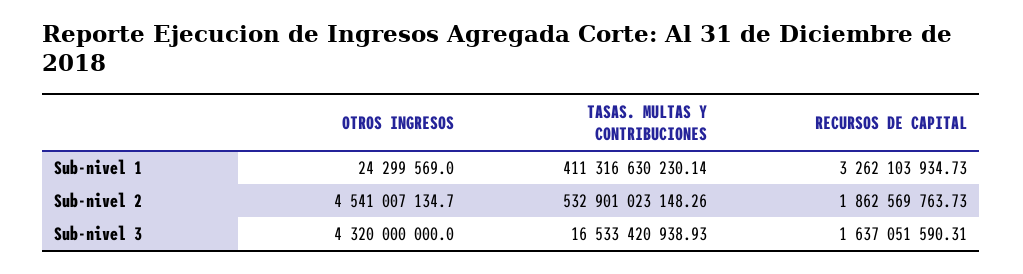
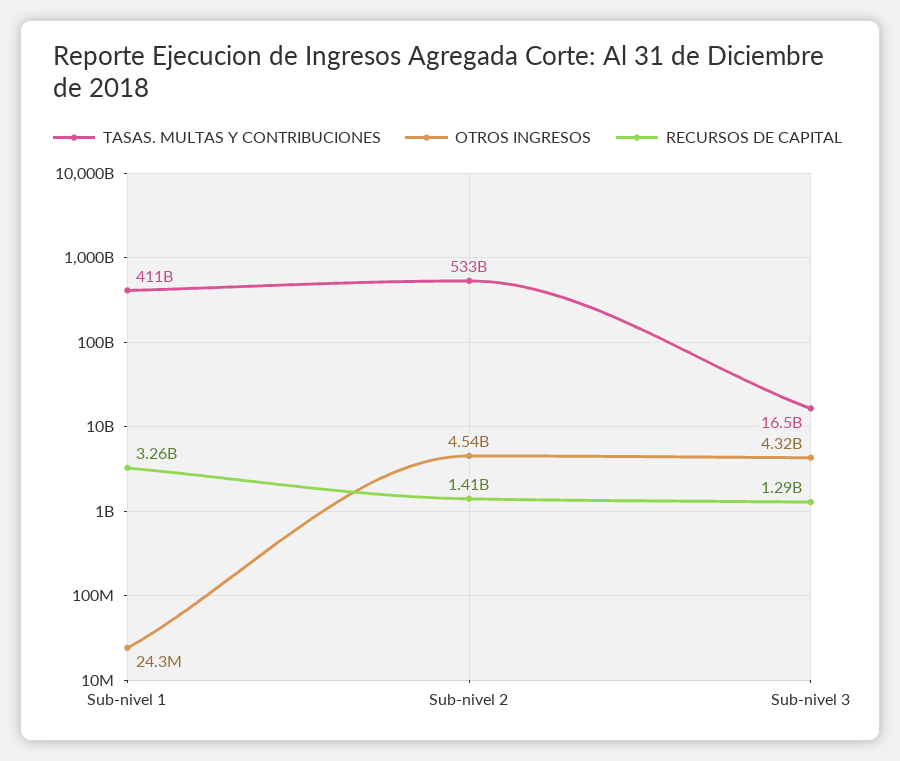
  {
    "OTROS INGRESOS": {
      "Sub-nivel 1": 24299569,
      "Sub-nivel 2": 4541007134.7,
      "Sub-nivel 3": 4320000000
    },
    "TASAS. MULTAS Y CONTRIBUCIONES": {
      "Sub-nivel 1": 411316630230.14,
      "Sub-nivel 2": 532901023148.26,
      "Sub-nivel 3": 16533420938.93
    },
    "RECURSOS DE CAPITAL": {
      "Sub-nivel 1": 3262103934.73,
-     "Sub-nivel 2": 1862569763.73,
+     "Sub-nivel 2": 1410000000,
-     "Sub-nivel 3": 1637051590.31
+     "Sub-nivel 3": 1290000000
    }
  }

